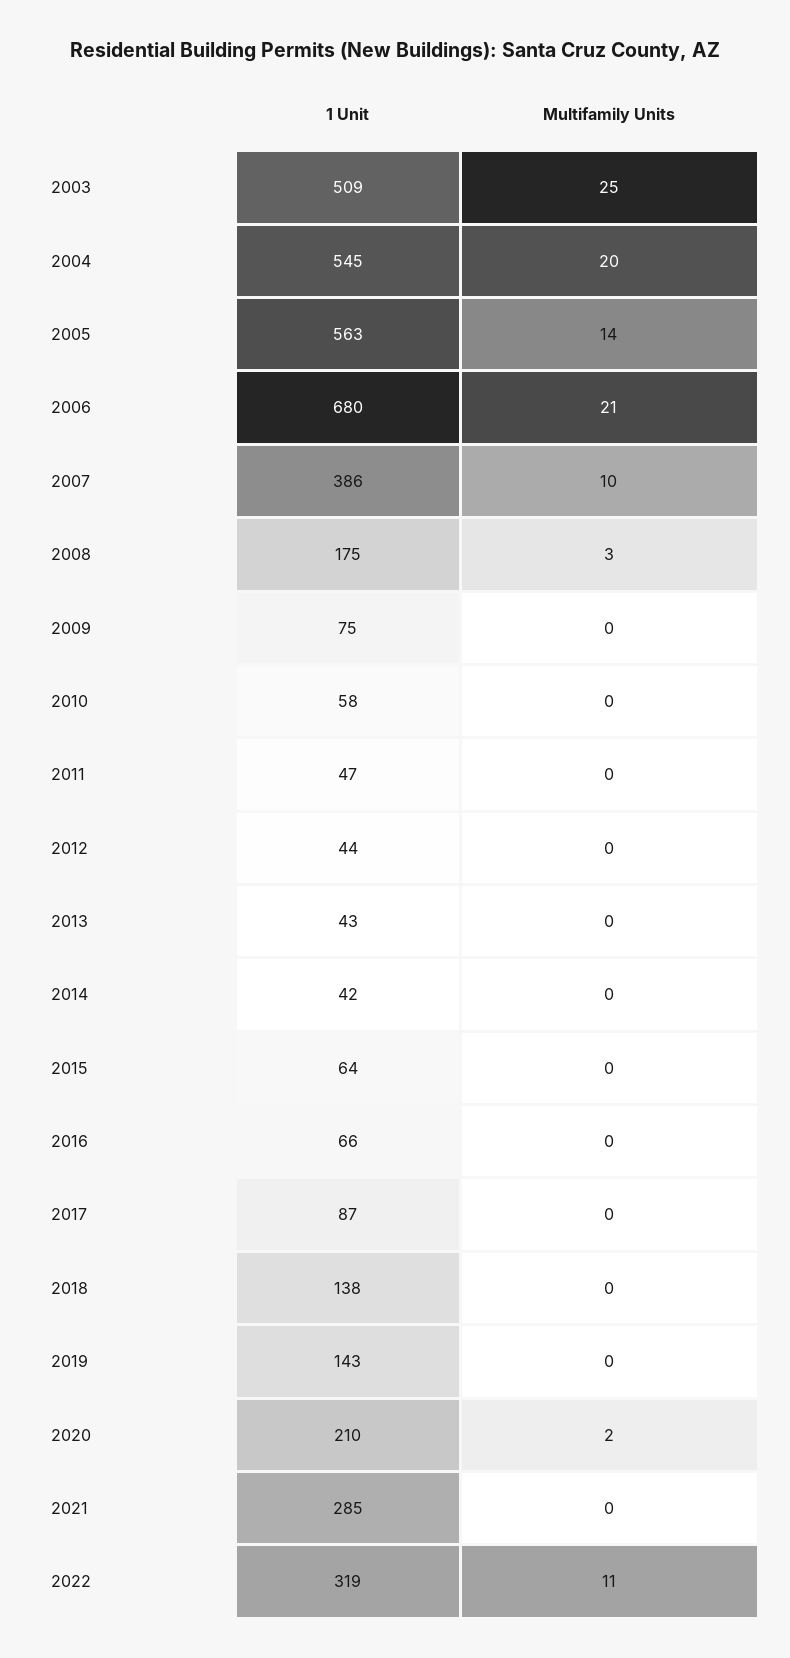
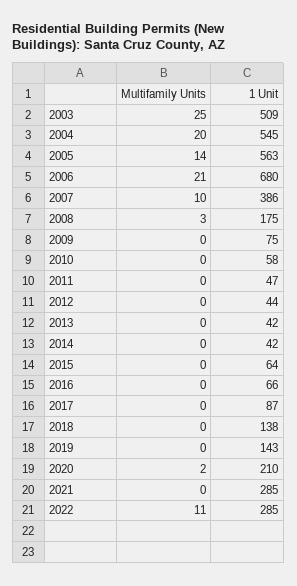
  {
    "1 Unit": {
      "2003": 509,
      "2004": 545,
      "2005": 563,
      "2006": 680,
      "2007": 386,
      "2008": 175,
      "2009": 75,
      "2010": 58,
      "2011": 47,
      "2012": 44,
-     "2013": 43,
+     "2013": 42,
      "2014": 42,
      "2015": 64,
      "2016": 66,
      "2017": 87,
      "2018": 138,
      "2019": 143,
      "2020": 210,
      "2021": 285,
-     "2022": 319
+     "2022": 285
    },
    "Multifamily Units": {
      "2003": 25,
      "2004": 20,
      "2005": 14,
      "2006": 21,
      "2007": 10,
      "2008": 3,
      "2009": 0,
      "2010": 0,
      "2011": 0,
      "2012": 0,
      "2013": 0,
      "2014": 0,
      "2015": 0,
      "2016": 0,
      "2017": 0,
      "2018": 0,
      "2019": 0,
      "2020": 2,
      "2021": 0,
      "2022": 11
    }
  }

